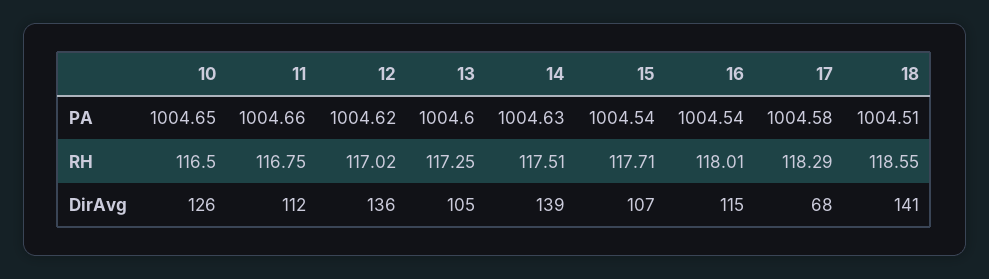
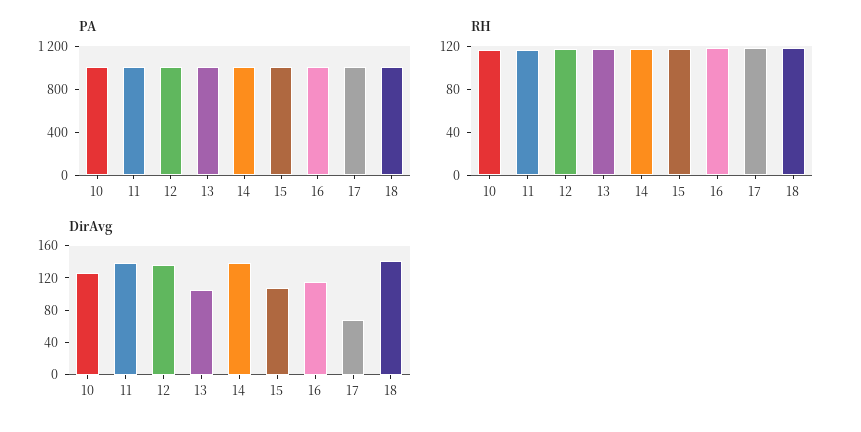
  {
    "PA": {
      "10": 1004.65,
      "11": 1004.66,
      "12": 1004.62,
      "13": 1004.6,
      "14": 1004.63,
      "15": 1004.54,
      "16": 1004.54,
      "17": 1004.58,
      "18": 1004.51
    },
    "RH": {
      "10": 116.5,
      "11": 116.75,
      "12": 117.02,
      "13": 117.25,
      "14": 117.51,
      "15": 117.71,
      "16": 118.01,
      "17": 118.29,
      "18": 118.55
    },
    "DirAvg": {
      "10": 126,
-     "11": 112,
+     "11": 140,
      "12": 136,
      "13": 105,
      "14": 139,
      "15": 107,
      "16": 115,
      "17": 68,
      "18": 141
    }
  }

